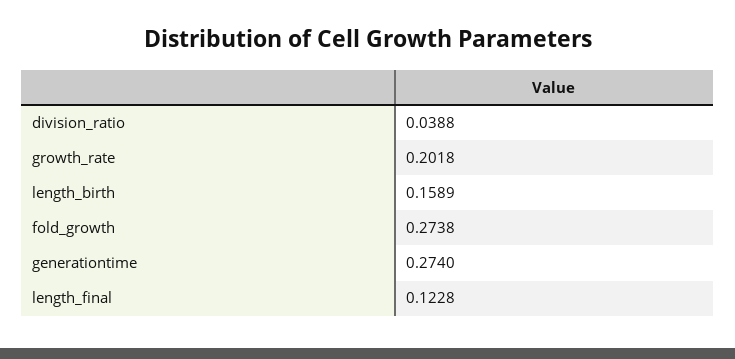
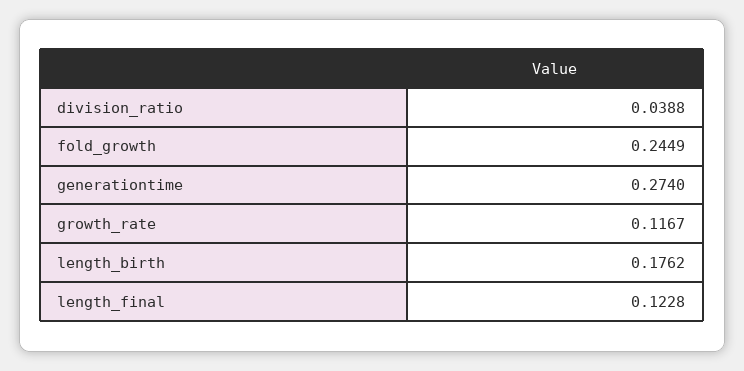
  {
    "division_ratio": 0.0388,
-   "growth_rate": 0.2018,
+   "growth_rate": 0.1167,
-   "length_birth": 0.1589,
+   "length_birth": 0.1762,
-   "fold_growth": 0.2738,
+   "fold_growth": 0.2449,
    "generationtime": 0.274,
    "length_final": 0.1228
  }

